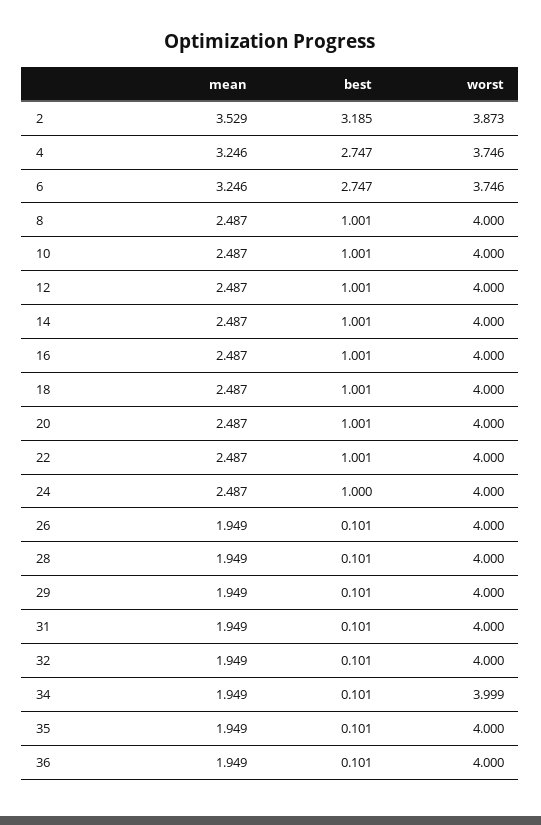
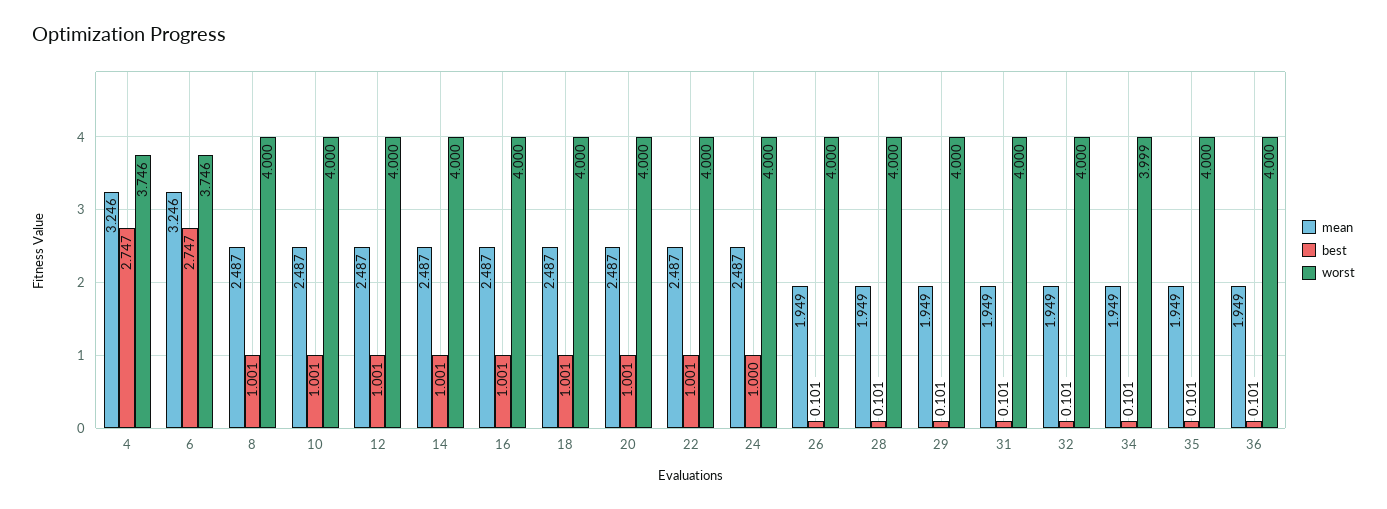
  {
    "mean": {
-     "2": 3.529,
      "4": 3.246,
      "6": 3.246,
      "8": 2.487,
      "10": 2.487,
      "12": 2.487,
      "14": 2.487,
      "16": 2.487,
      "18": 2.487,
      "20": 2.487,
      "22": 2.487,
      "24": 2.487,
      "26": 1.949,
      "28": 1.949,
      "29": 1.949,
      "31": 1.949,
      "32": 1.949,
      "34": 1.949,
      "35": 1.949,
      "36": 1.949
    },
    "best": {
-     "2": 3.185,
      "4": 2.747,
      "6": 2.747,
      "8": 1.001,
      "10": 1.001,
      "12": 1.001,
      "14": 1.001,
      "16": 1.001,
      "18": 1.001,
      "20": 1.001,
      "22": 1.001,
      "24": 1,
      "26": 0.101,
      "28": 0.101,
      "29": 0.101,
      "31": 0.101,
      "32": 0.101,
      "34": 0.101,
      "35": 0.101,
      "36": 0.101
    },
    "worst": {
-     "2": 3.873,
      "4": 3.746,
      "6": 3.746,
      "8": 4,
      "10": 4,
      "12": 4,
      "14": 4,
      "16": 4,
      "18": 4,
      "20": 4,
      "22": 4,
      "24": 4,
      "26": 4,
      "28": 4,
      "29": 4,
      "31": 4,
      "32": 4,
      "34": 3.999,
      "35": 4,
      "36": 4
    }
  }

